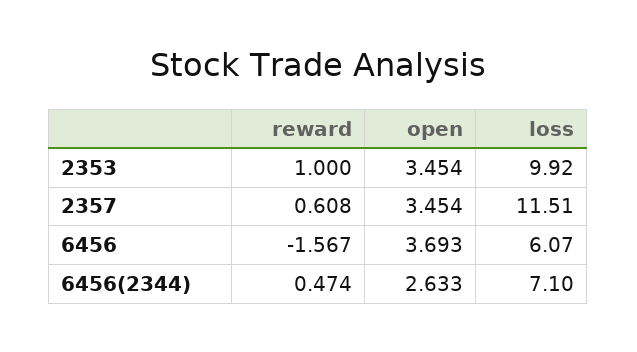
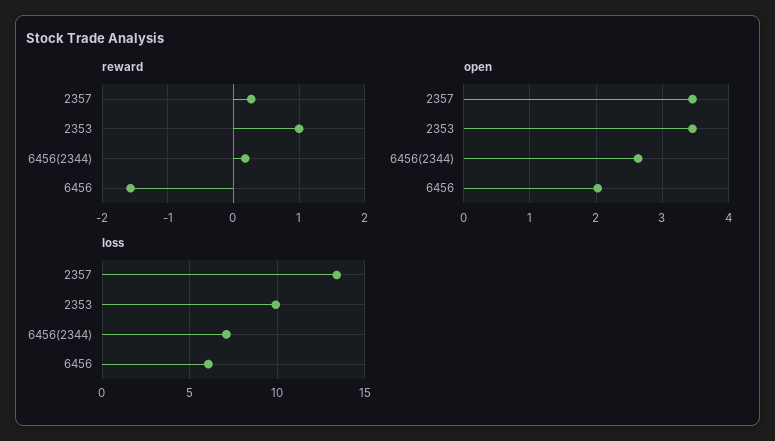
  {
    "reward": {
      "2353": 1,
-     "2357": 0.608,
+     "2357": 0.3,
      "6456": -1.567,
-     "6456(2344)": 0.474
+     "6456(2344)": 0.2
    },
    "open": {
      "2353": 3.454,
      "2357": 3.454,
-     "6456": 3.693,
+     "6456": 2,
      "6456(2344)": 2.633
    },
    "loss": {
      "2353": 9.92,
-     "2357": 11.51,
+     "2357": 13.5,
      "6456": 6.07,
      "6456(2344)": 7.1
    }
  }

